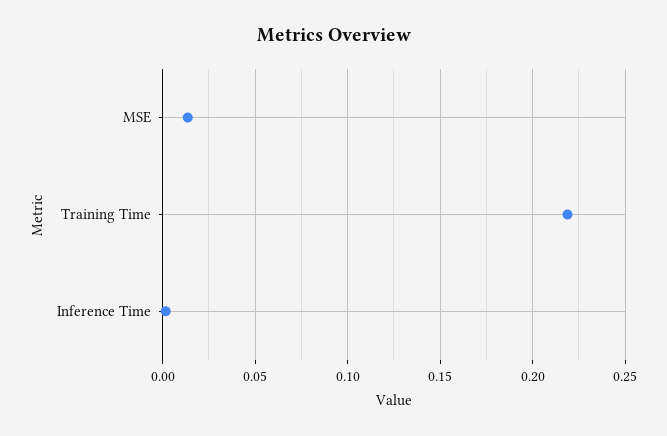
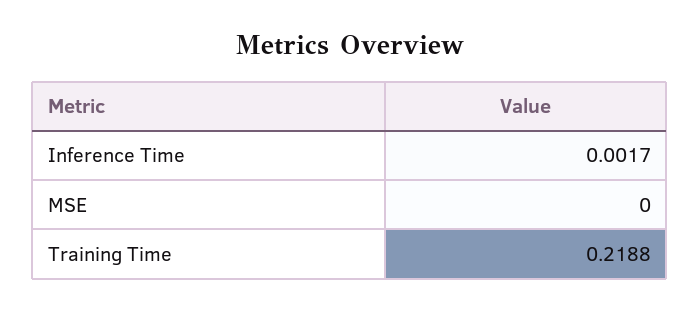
  {
-   "MSE": 0.015,
+   "MSE": 0,
    "Training Time": 0.2188,
    "Inference Time": 0.0017
  }

